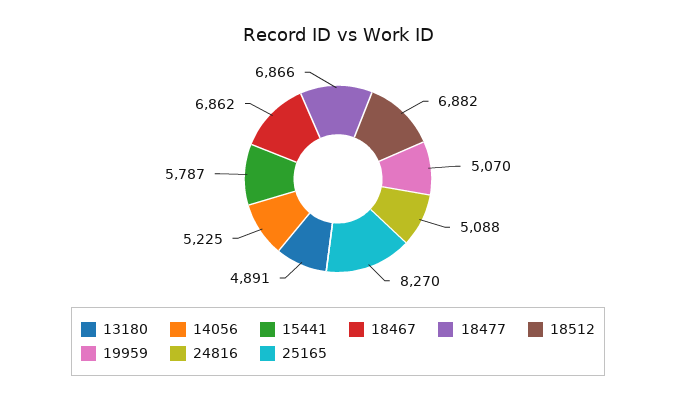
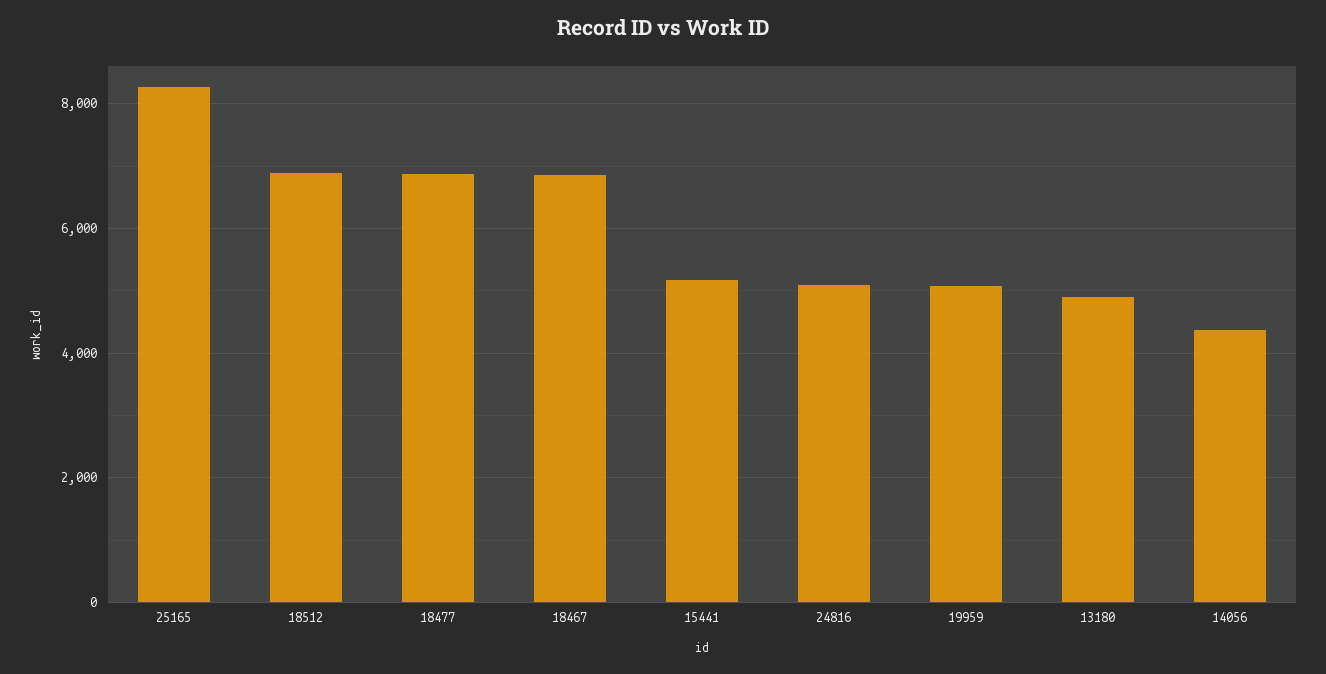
  {
    "13180": 4891,
-   "14056": 5225,
+   "14056": 4400,
-   "15441": 5787,
+   "15441": 5200,
    "18467": 6862,
    "18477": 6866,
    "18512": 6882,
    "19959": 5070,
    "24816": 5088,
    "25165": 8270
  }

